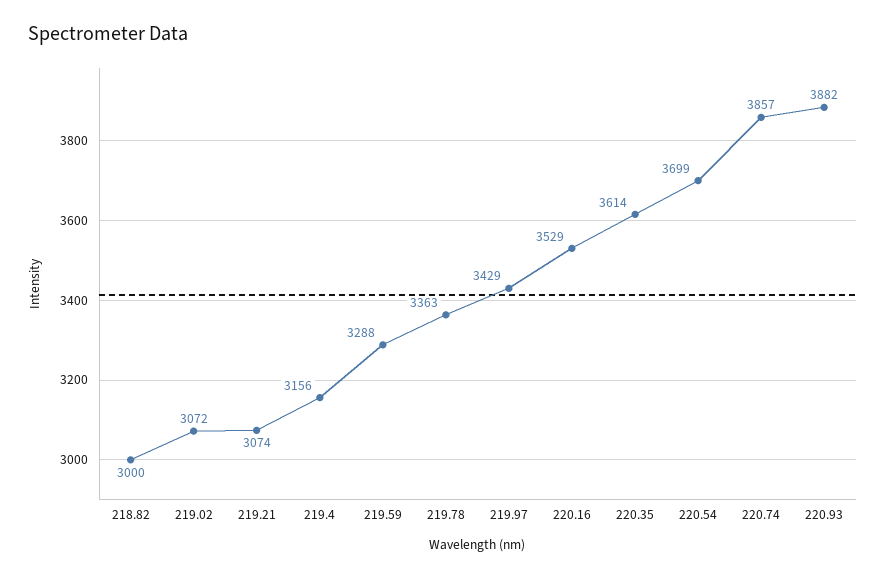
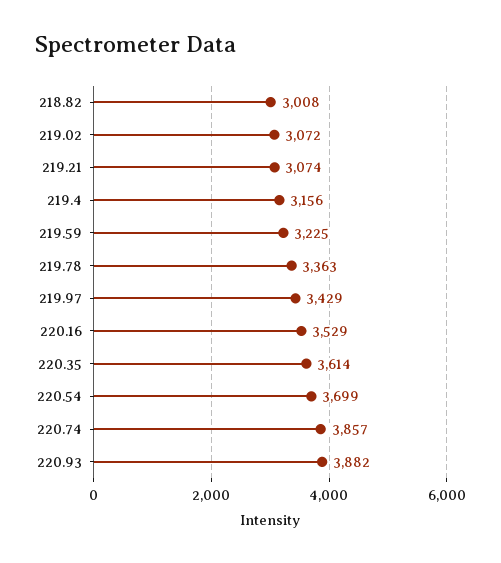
  {
-   "218.82": 3000,
+   "218.82": 3008,
    "219.02": 3072,
    "219.21": 3074,
    "219.4": 3156,
-   "219.59": 3288,
+   "219.59": 3225,
    "219.78": 3363,
    "219.97": 3429,
    "220.16": 3529,
    "220.35": 3614,
    "220.54": 3699,
    "220.74": 3857,
    "220.93": 3882
  }

